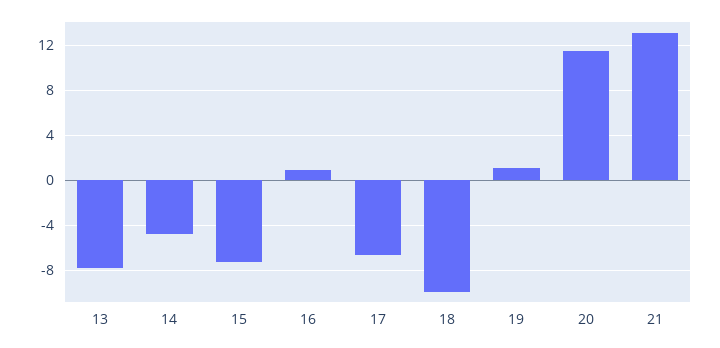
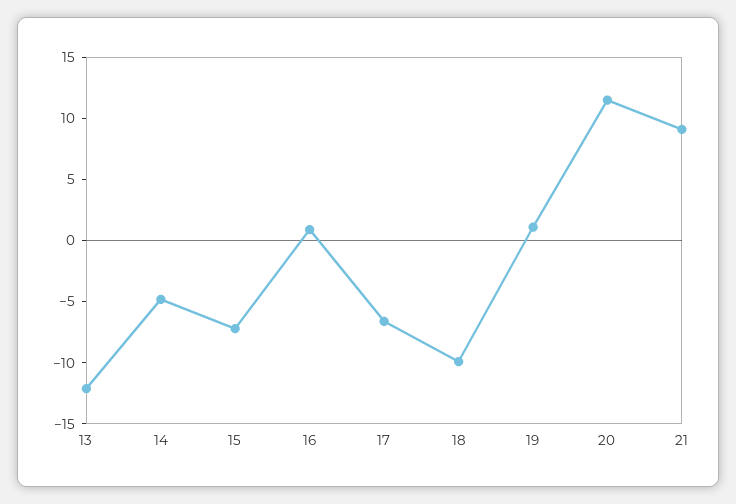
  {
-   "13": -8,
+   "13": -12,
    "14": -5,
    "15": -7,
    "16": 1,
    "17": -7,
    "18": -10,
    "19": 1,
    "20": 12,
-   "21": 13
+   "21": 9
  }

